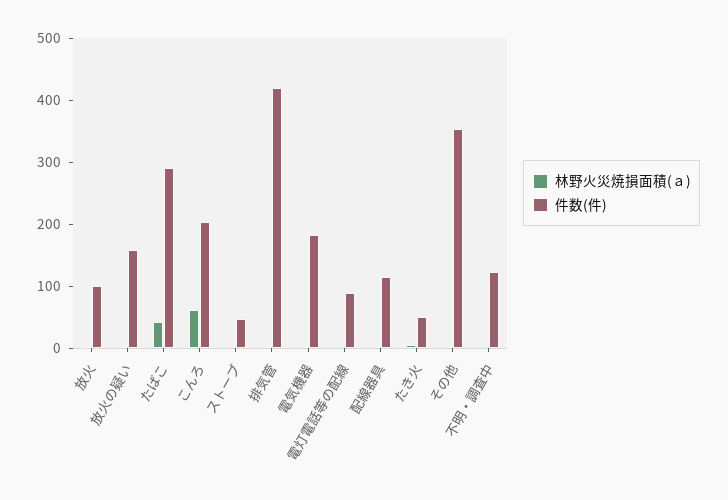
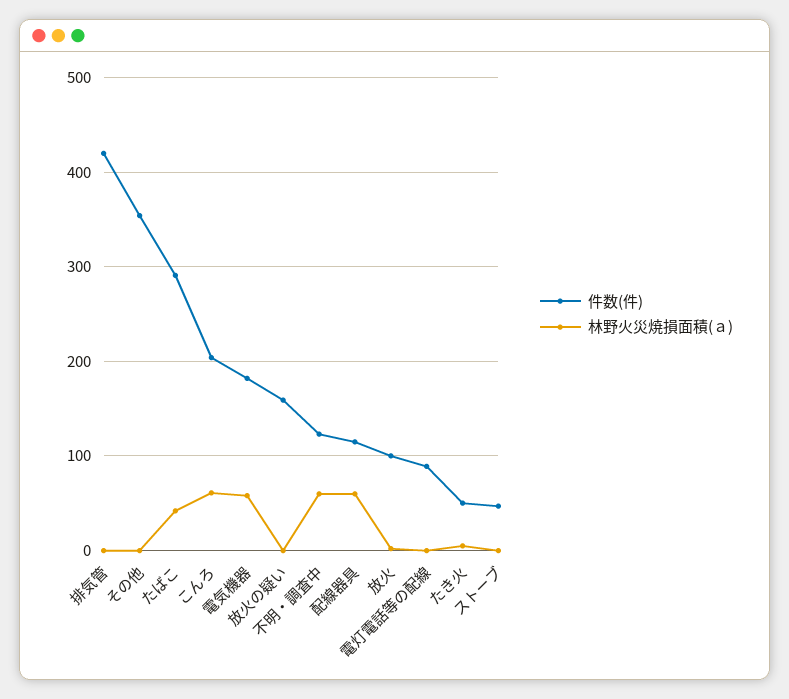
  {
    "林野火災焼損面積(ａ)": {
      "放火": 0,
      "放火の疑い": 0,
      "たばこ": 40,
      "こんろ": 60,
      "ストーブ": 0,
      "排気管": 0,
-     "電気機器": 0,
+     "電気機器": 60,
      "電灯電話等の配線": 0,
-     "配線器具": 0,
+     "配線器具": 60,
      "たき火": 10,
      "その他": 0,
-     "不明・調査中": 0
+     "不明・調査中": 60
    },
    "件数(件)": {
      "放火": 100,
      "放火の疑い": 160,
      "たばこ": 290,
      "こんろ": 200,
      "ストーブ": 50,
      "排気管": 420,
      "電気機器": 180,
      "電灯電話等の配線": 90,
      "配線器具": 120,
      "たき火": 50,
      "その他": 350,
      "不明・調査中": 120
    }
  }

